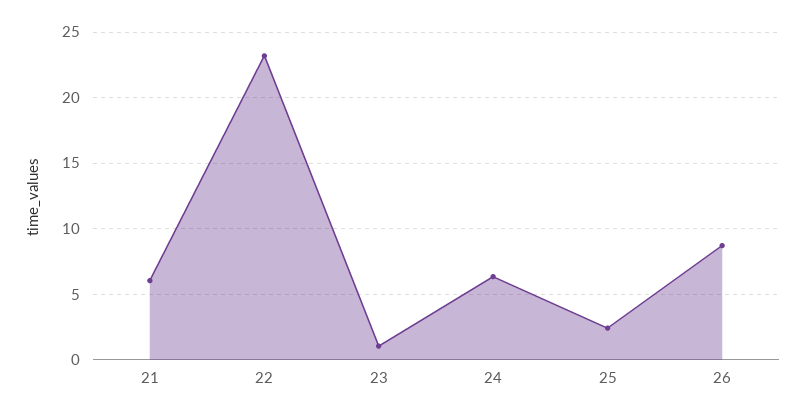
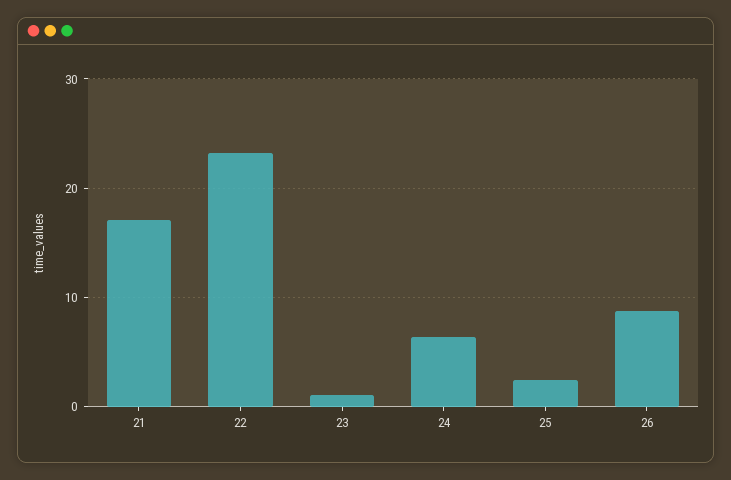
  {
-   "21": 6,
+   "21": 17,
    "22": 23,
    "23": 1,
    "24": 6.5,
    "25": 2.5,
    "26": 8.5
  }

